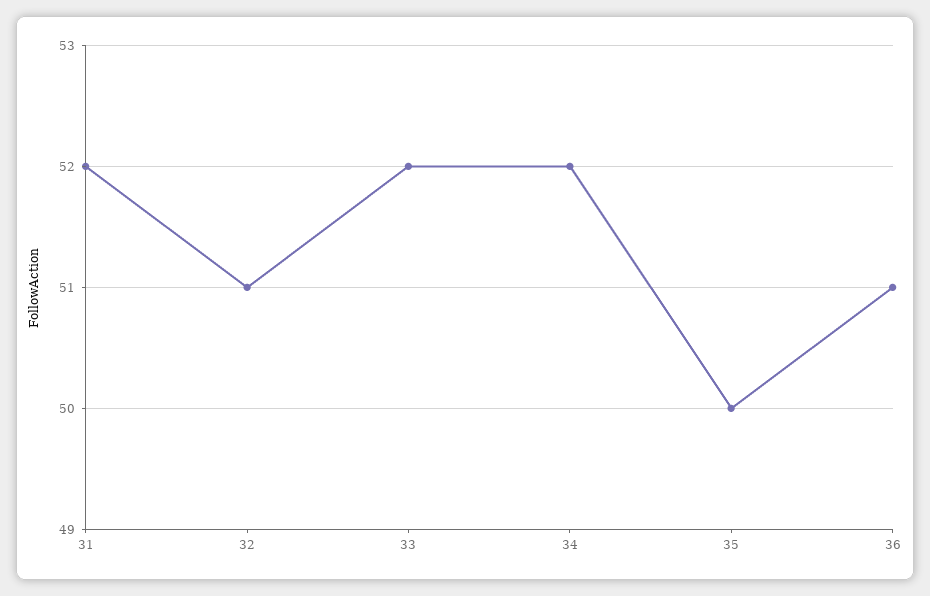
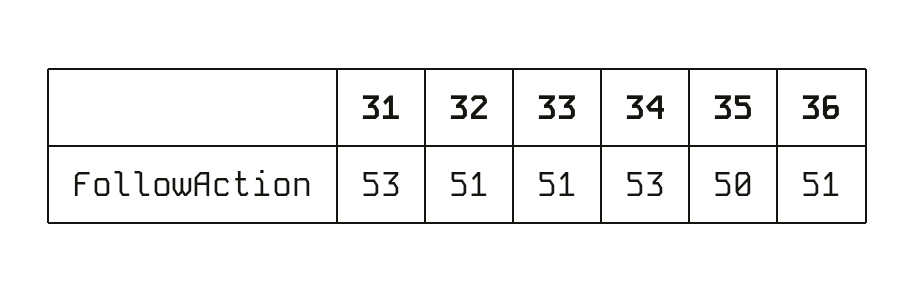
  {
-   "31": 52,
+   "31": 53,
    "32": 51,
-   "33": 52,
+   "33": 51,
-   "34": 52,
+   "34": 53,
    "35": 50,
    "36": 51
  }

